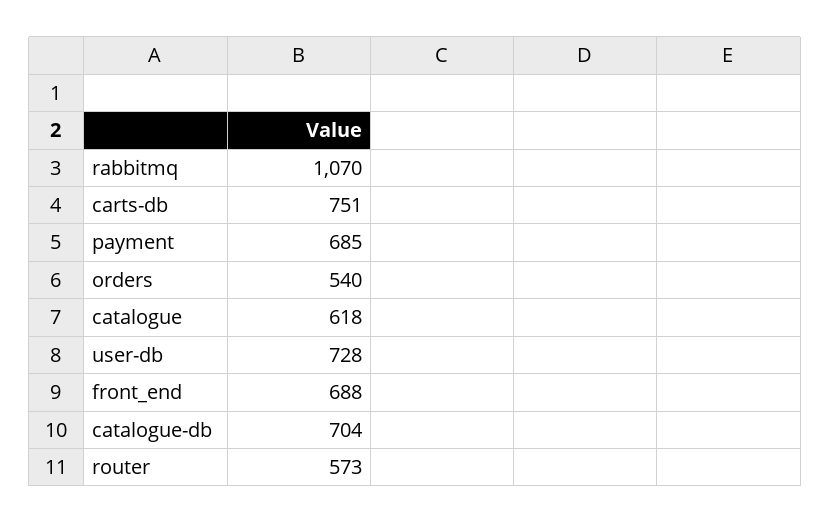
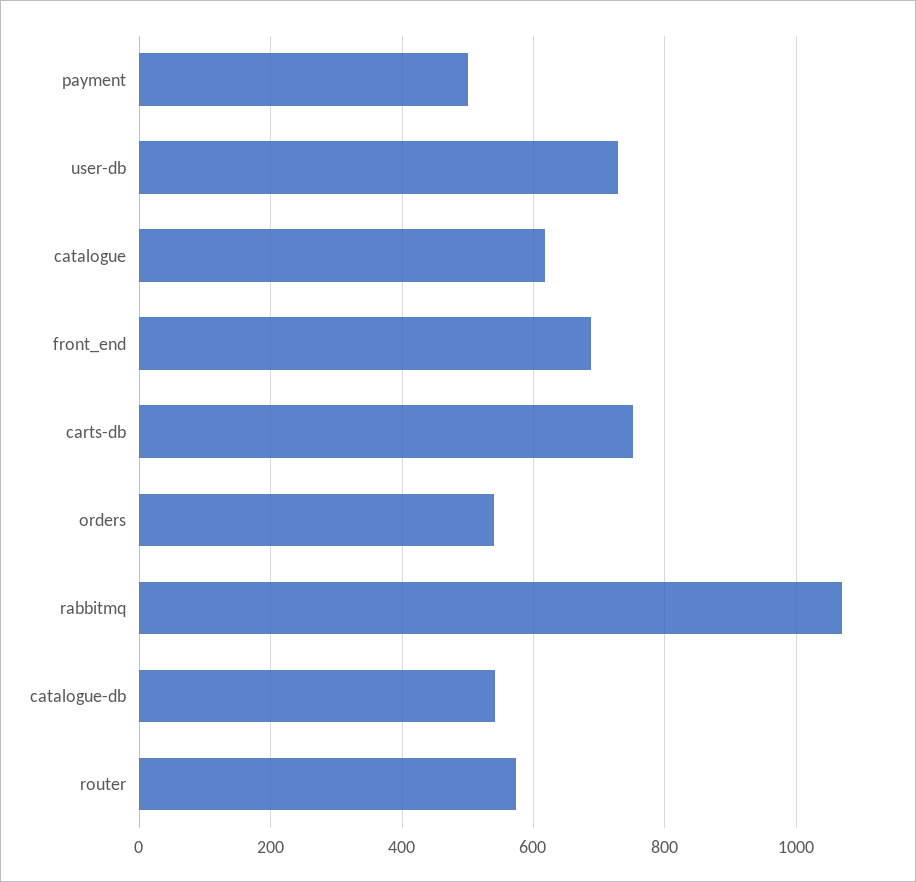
  {
    "rabbitmq": 1070,
    "carts-db": 751,
-   "payment": 685,
+   "payment": 500,
    "orders": 540,
    "catalogue": 618,
    "user-db": 728,
    "front_end": 688,
-   "catalogue-db": 704,
+   "catalogue-db": 540,
    "router": 573
  }

